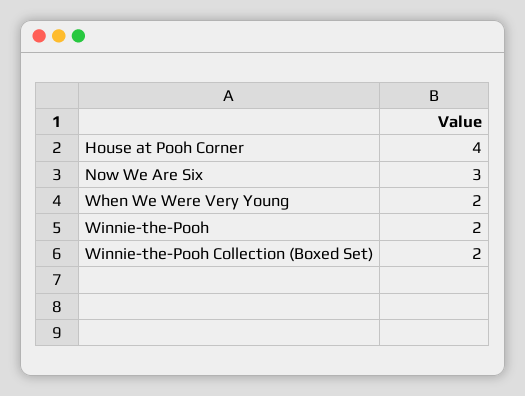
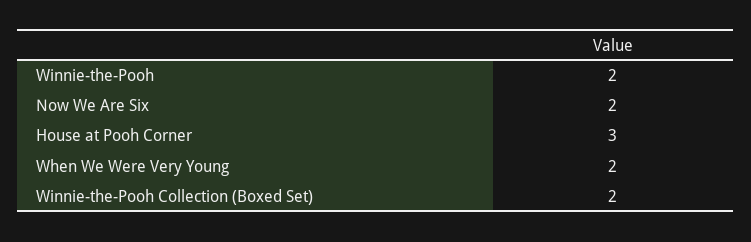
  {
-   "House at Pooh Corner": 4,
+   "House at Pooh Corner": 3,
-   "Now We Are Six": 3,
+   "Now We Are Six": 2,
    "When We Were Very Young": 2,
    "Winnie-the-Pooh": 2,
    "Winnie-the-Pooh Collection (Boxed Set)": 2
  }

